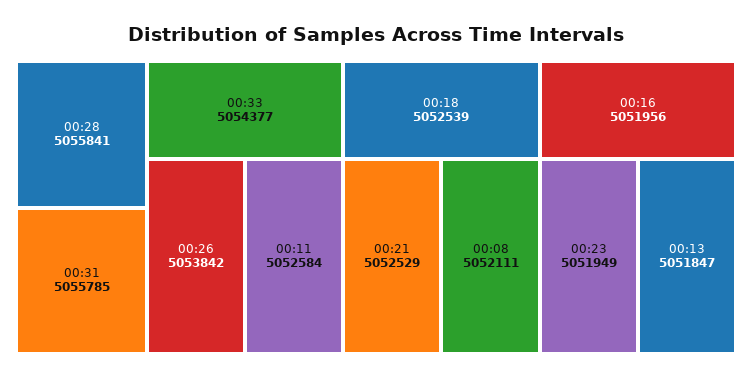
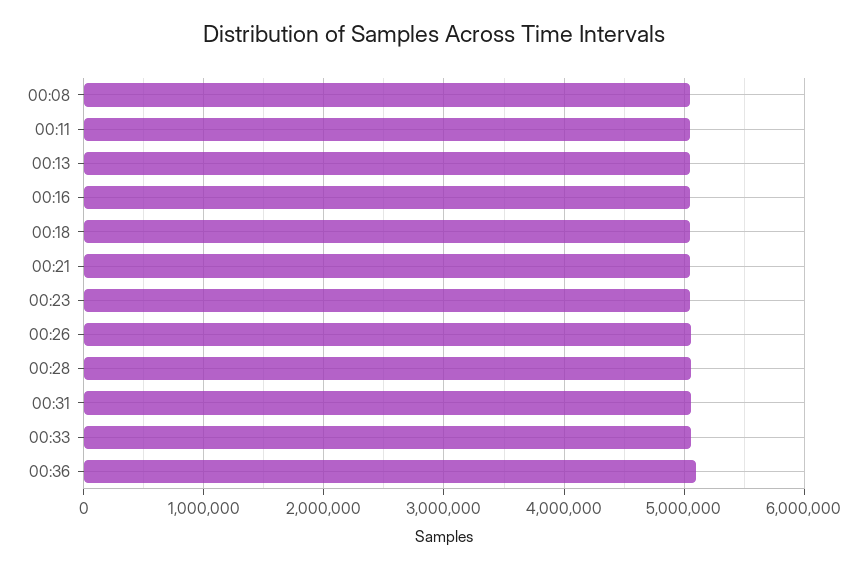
  {
    "00:28": 5055841,
    "00:31": 5055785,
    "00:33": 5054377,
    "00:26": 5053842,
    "00:11": 5052584,
    "00:18": 5052539,
    "00:21": 5052529,
    "00:08": 5052111,
    "00:16": 5051956,
    "00:23": 5051949,
-   "00:13": 5051847
+   "00:13": 5051847,
+   "00:36": 5100000
  }

